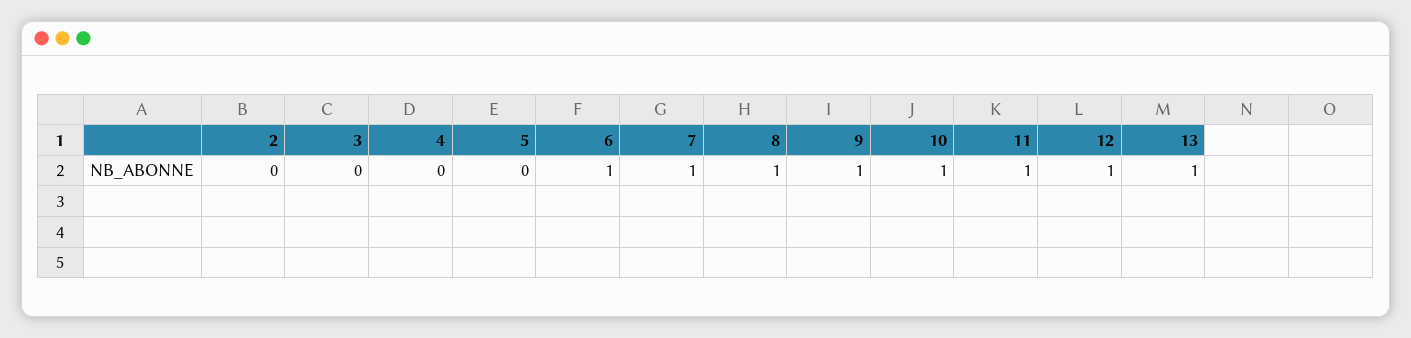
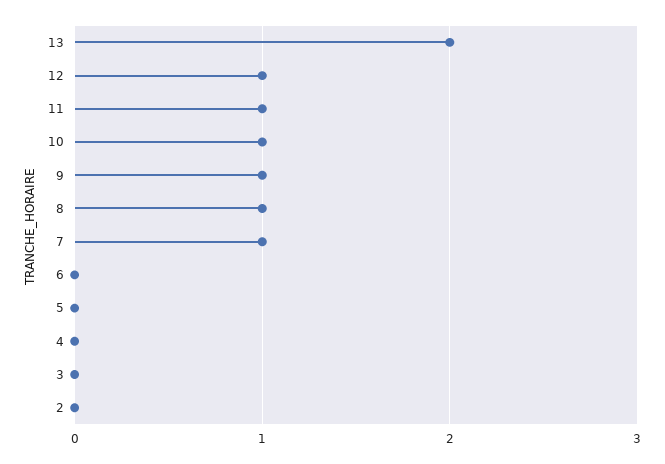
  {
    "2": 0,
    "3": 0,
    "4": 0,
    "5": 0,
-   "6": 1,
+   "6": 0,
    "7": 1,
    "8": 1,
    "9": 1,
    "10": 1,
    "11": 1,
    "12": 1,
-   "13": 1
+   "13": 2
  }

